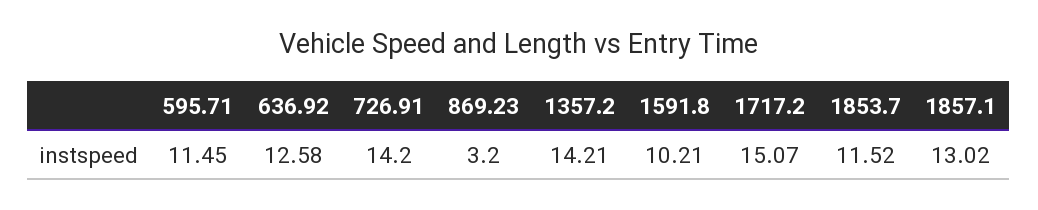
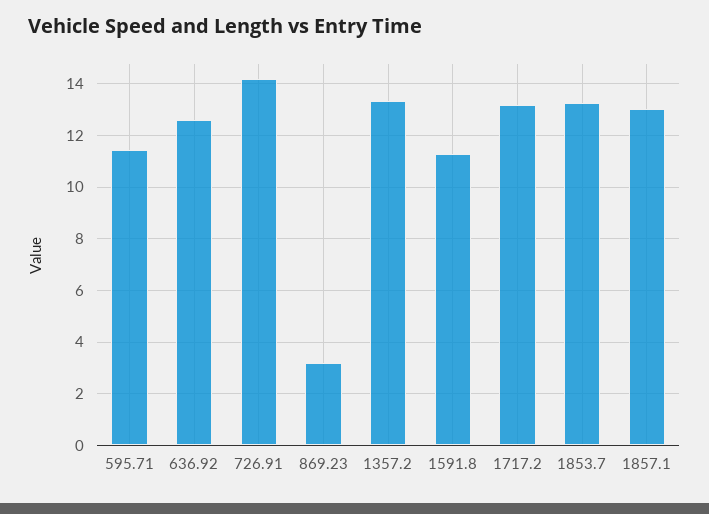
  {
    "595.71": 11.45,
    "636.92": 12.58,
    "726.91": 14.2,
    "869.23": 3.2,
-   "1357.2": 14.21,
+   "1357.2": 13.25,
-   "1591.8": 10.21,
+   "1591.8": 11.25,
-   "1717.2": 15.07,
+   "1717.2": 13.25,
-   "1853.7": 11.52,
+   "1853.7": 13.25,
    "1857.1": 13.02
  }

